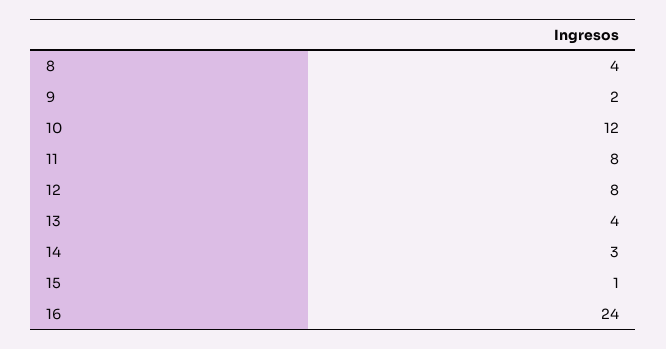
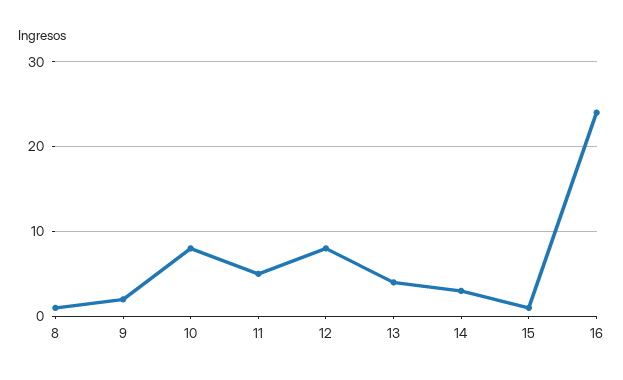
  {
-   "8": 4,
+   "8": 1,
    "9": 2,
-   "10": 12,
+   "10": 8,
-   "11": 8,
+   "11": 5,
    "12": 8,
    "13": 4,
    "14": 3,
    "15": 1,
    "16": 24
  }

